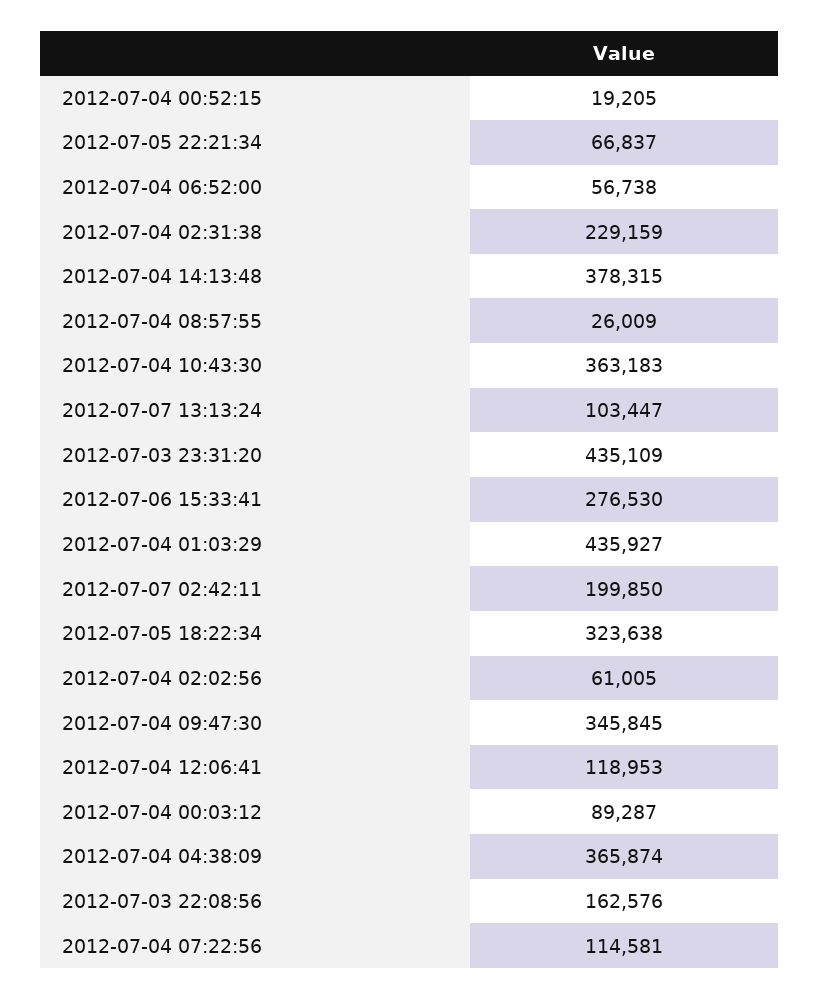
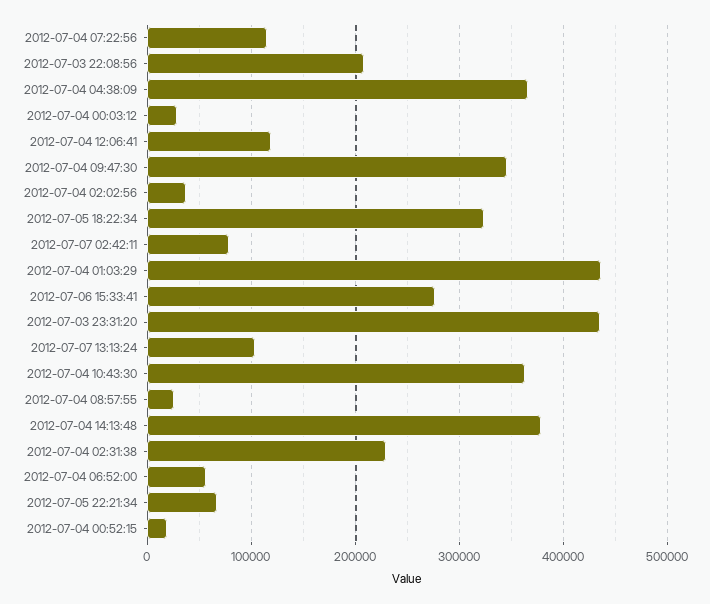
  {
    "2012-07-04 00:52:15": 19205,
    "2012-07-05 22:21:34": 66837,
    "2012-07-04 06:52:00": 56738,
    "2012-07-04 02:31:38": 229159,
    "2012-07-04 14:13:48": 378315,
    "2012-07-04 08:57:55": 26009,
    "2012-07-04 10:43:30": 363183,
    "2012-07-07 13:13:24": 103447,
    "2012-07-03 23:31:20": 435109,
    "2012-07-06 15:33:41": 276530,
    "2012-07-04 01:03:29": 435927,
-   "2012-07-07 02:42:11": 199850,
+   "2012-07-07 02:42:11": 80000,
    "2012-07-05 18:22:34": 323638,
-   "2012-07-04 02:02:56": 61005,
+   "2012-07-04 02:02:56": 40000,
    "2012-07-04 09:47:30": 345845,
    "2012-07-04 12:06:41": 118953,
-   "2012-07-04 00:03:12": 89287,
+   "2012-07-04 00:03:12": 30000,
    "2012-07-04 04:38:09": 365874,
-   "2012-07-03 22:08:56": 162576,
+   "2012-07-03 22:08:56": 210000,
    "2012-07-04 07:22:56": 114581
  }

